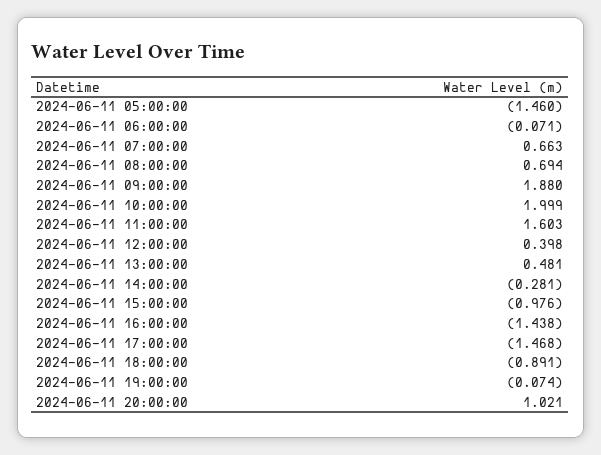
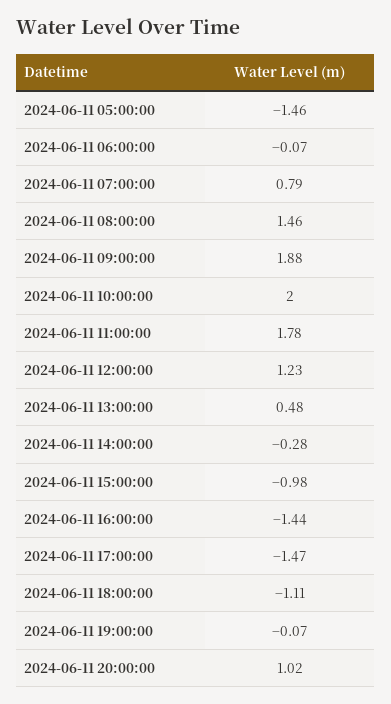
  {
    "2024-06-11 05:00:00": -1.46,
    "2024-06-11 06:00:00": -0.071,
-   "2024-06-11 07:00:00": 0.663,
+   "2024-06-11 07:00:00": 0.79,
-   "2024-06-11 08:00:00": 0.694,
+   "2024-06-11 08:00:00": 1.46,
    "2024-06-11 09:00:00": 1.88,
    "2024-06-11 10:00:00": 1.999,
-   "2024-06-11 11:00:00": 1.603,
+   "2024-06-11 11:00:00": 1.78,
-   "2024-06-11 12:00:00": 0.398,
+   "2024-06-11 12:00:00": 1.23,
    "2024-06-11 13:00:00": 0.481,
    "2024-06-11 14:00:00": -0.281,
    "2024-06-11 15:00:00": -0.976,
    "2024-06-11 16:00:00": -1.438,
    "2024-06-11 17:00:00": -1.468,
-   "2024-06-11 18:00:00": -0.891,
+   "2024-06-11 18:00:00": -1.11,
    "2024-06-11 19:00:00": -0.074,
    "2024-06-11 20:00:00": 1.021
  }

